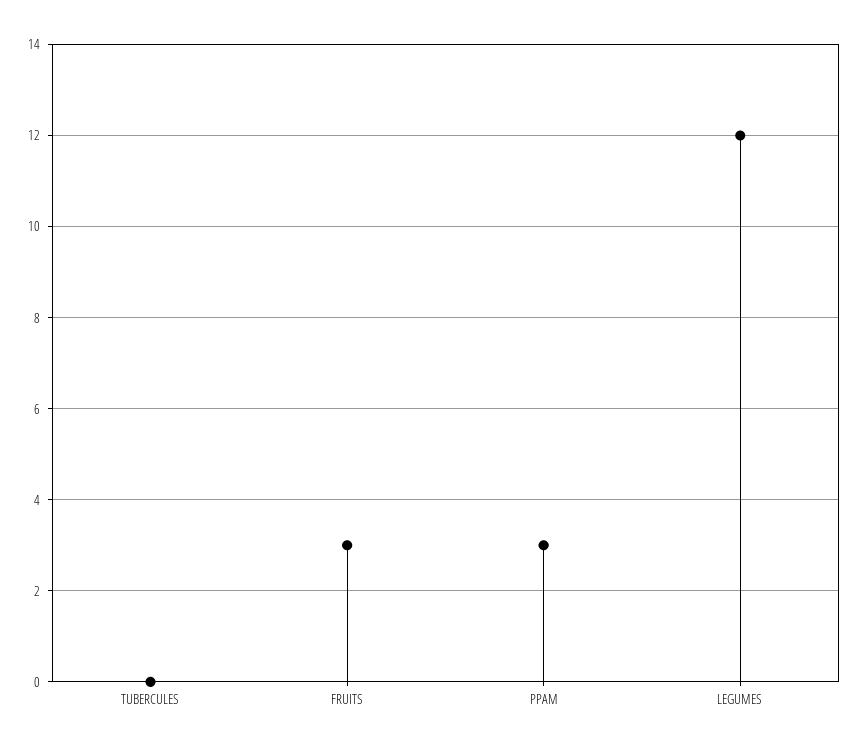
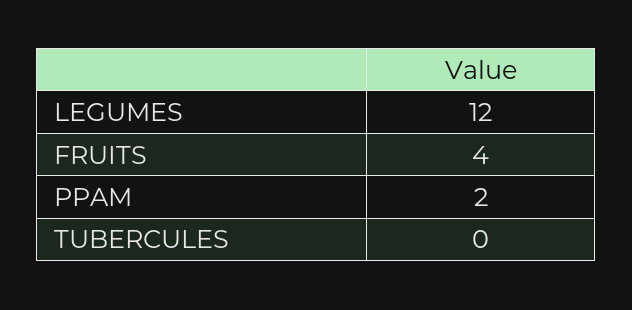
  {
    "TUBERCULES": 0,
-   "FRUITS": 3,
+   "FRUITS": 4,
-   "PPAM": 3,
+   "PPAM": 2,
    "LEGUMES": 12
  }

